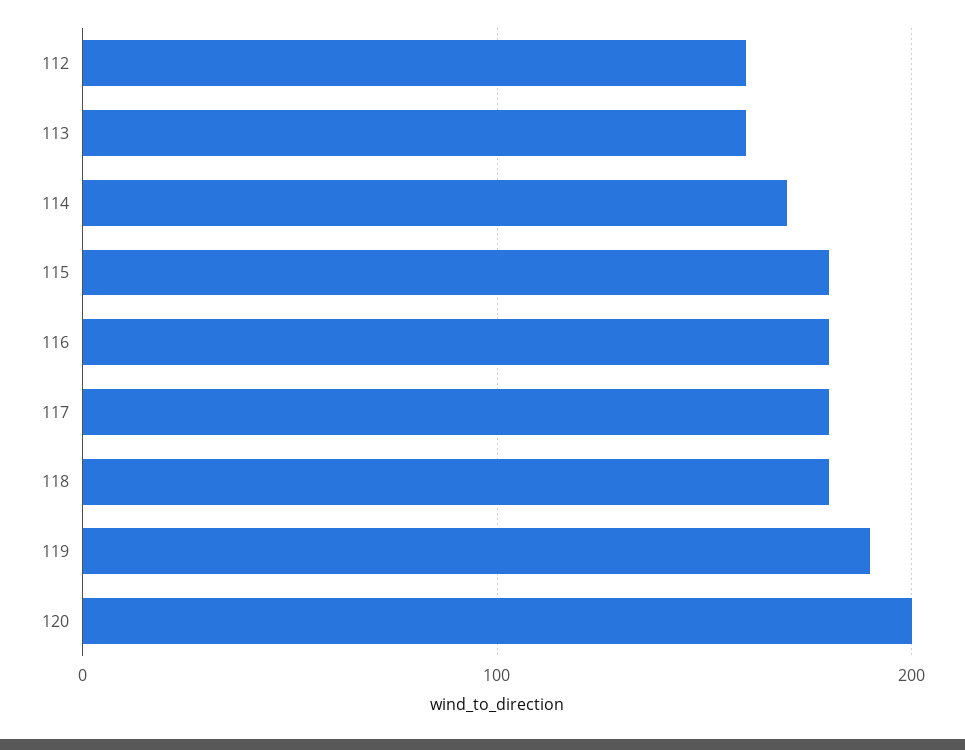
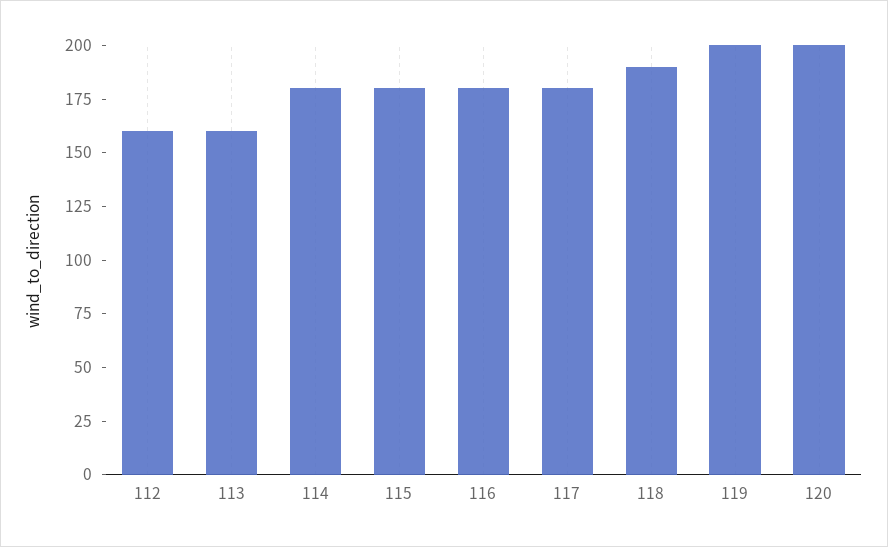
  {
    "112": 160,
    "113": 160,
-   "114": 170,
+   "114": 180,
    "115": 180,
    "116": 180,
    "117": 180,
-   "118": 180,
+   "118": 190,
-   "119": 190,
+   "119": 200,
    "120": 200
  }

